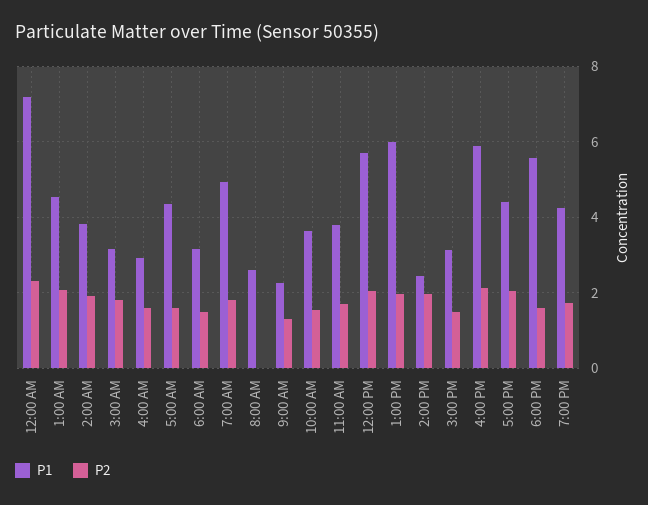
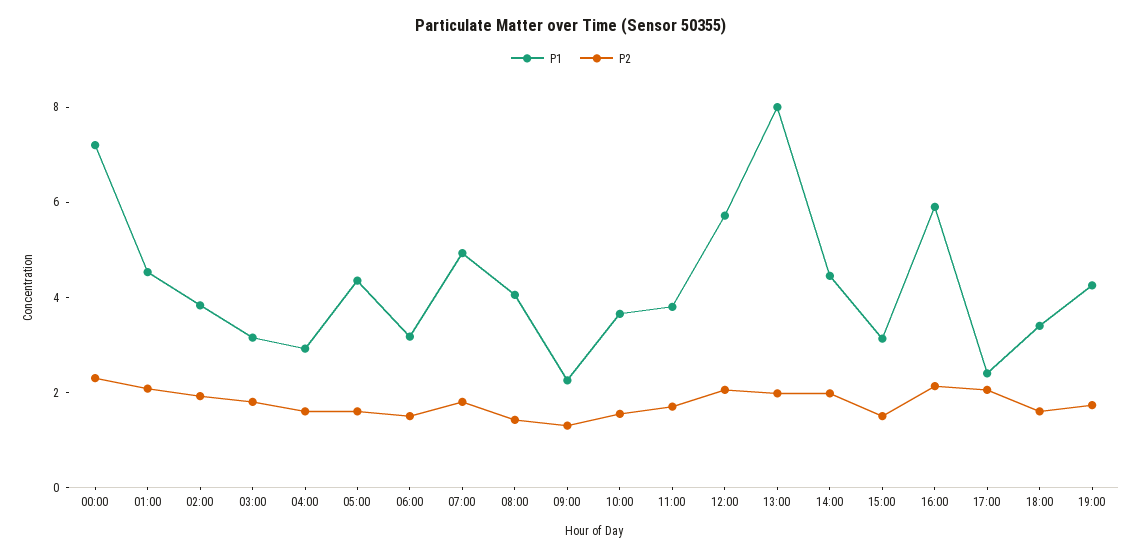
  {
    "P1": {
      "12:00 AM": 7.2,
      "1:00 AM": 4.6,
      "2:00 AM": 3.8,
      "3:00 AM": 3.2,
      "4:00 AM": 3,
      "5:00 AM": 4.4,
      "6:00 AM": 3.2,
      "7:00 AM": 5,
-     "8:00 AM": 2.6,
+     "8:00 AM": 4,
      "9:00 AM": 2.2,
      "10:00 AM": 3.6,
      "11:00 AM": 3.8,
      "12:00 PM": 5.8,
-     "1:00 PM": 6,
+     "1:00 PM": 8,
-     "2:00 PM": 2.4,
+     "2:00 PM": 4.5,
      "3:00 PM": 3.2,
      "4:00 PM": 6,
-     "5:00 PM": 4.4,
+     "5:00 PM": 2.5,
-     "6:00 PM": 5.6,
+     "6:00 PM": 3.5,
      "7:00 PM": 4.2
    },
    "P2": {
      "12:00 AM": 2.4,
      "1:00 AM": 2,
      "2:00 AM": 2,
      "3:00 AM": 1.8,
      "4:00 AM": 1.6,
      "5:00 AM": 1.6,
      "6:00 AM": 1.6,
      "7:00 AM": 1.8,
-     "8:00 AM": 0,
+     "8:00 AM": 1.5,
      "9:00 AM": 1.4,
      "10:00 AM": 1.6,
      "11:00 AM": 1.8,
      "12:00 PM": 2,
      "1:00 PM": 2,
      "2:00 PM": 2,
      "3:00 PM": 1.6,
      "4:00 PM": 2.2,
      "5:00 PM": 2,
      "6:00 PM": 1.6,
      "7:00 PM": 1.8
    }
  }

